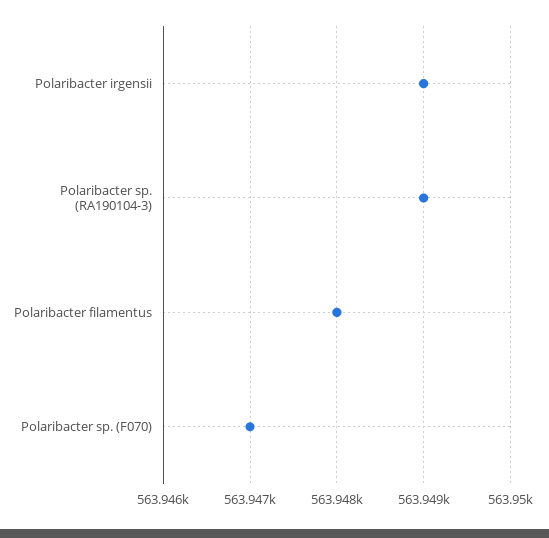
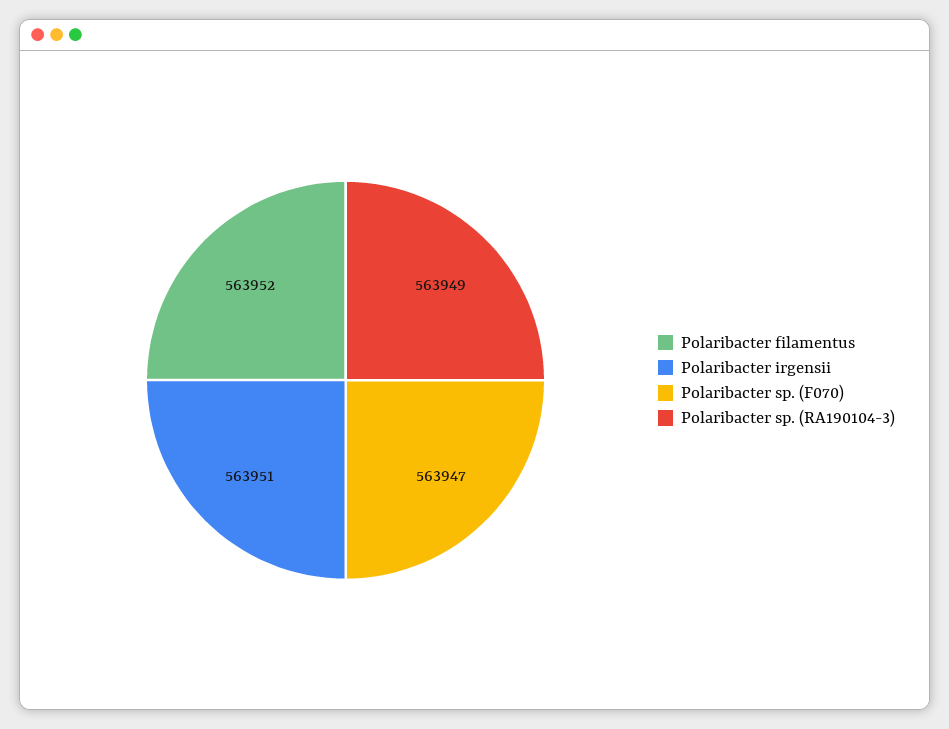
  {
-   "Polaribacter irgensii": 563949,
+   "Polaribacter irgensii": 563951,
    "Polaribacter sp. (RA190104-3)": 563949,
-   "Polaribacter filamentus": 563948,
+   "Polaribacter filamentus": 563952,
    "Polaribacter sp. (F070)": 563947
  }

